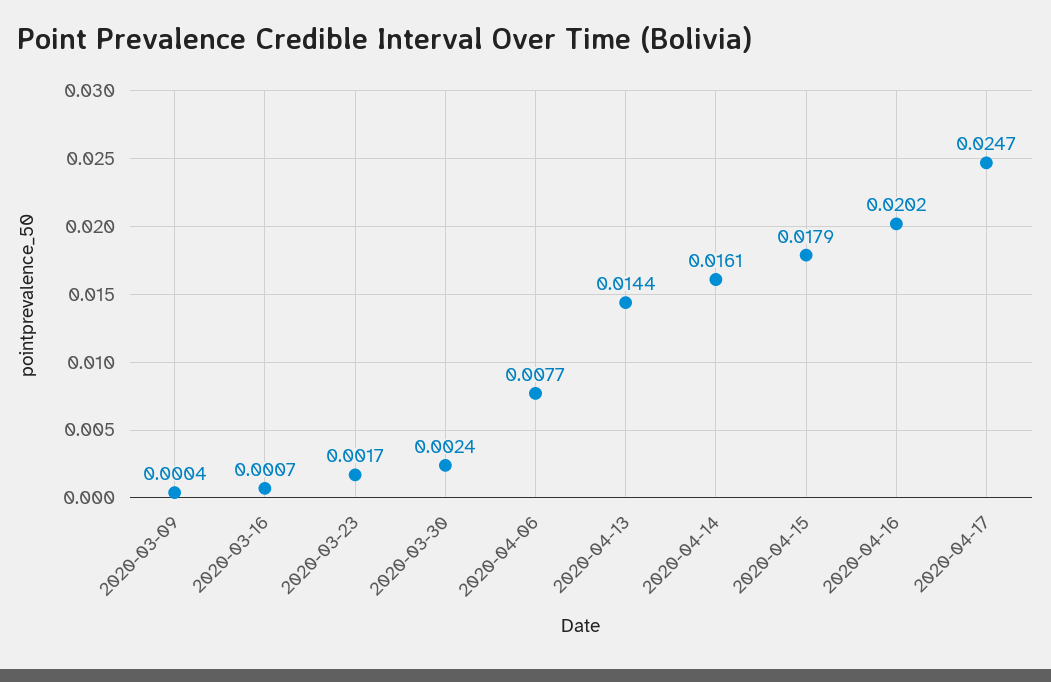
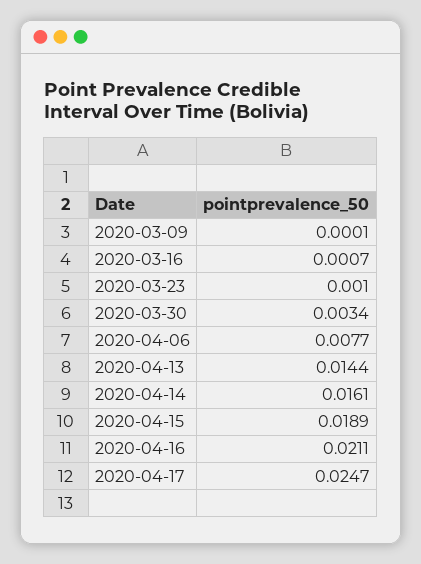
  {
-   "2020-03-09": 0.0004,
+   "2020-03-09": 0.0001,
    "2020-03-16": 0.0007,
-   "2020-03-23": 0.0017,
+   "2020-03-23": 0.001,
-   "2020-03-30": 0.0024,
+   "2020-03-30": 0.0034,
    "2020-04-06": 0.0077,
    "2020-04-13": 0.0144,
    "2020-04-14": 0.0161,
-   "2020-04-15": 0.0179,
+   "2020-04-15": 0.0189,
-   "2020-04-16": 0.0202,
+   "2020-04-16": 0.0211,
    "2020-04-17": 0.0247
  }

